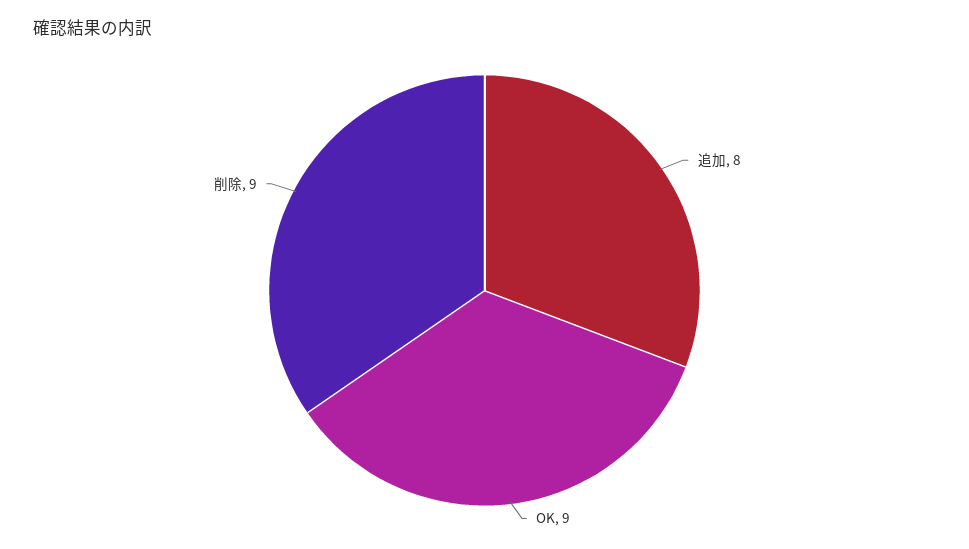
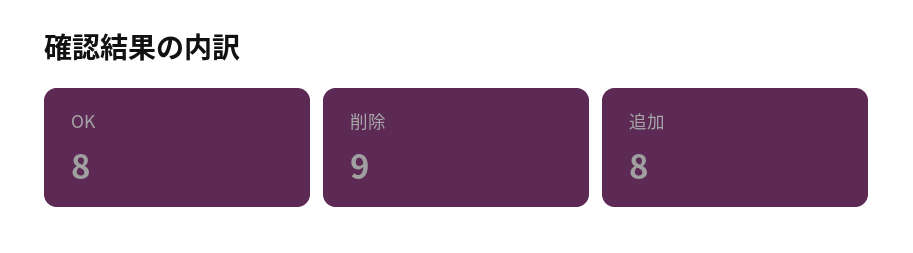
  {
    "追加": 8,
-   "OK": 9,
+   "OK": 8,
    "削除": 9
  }

